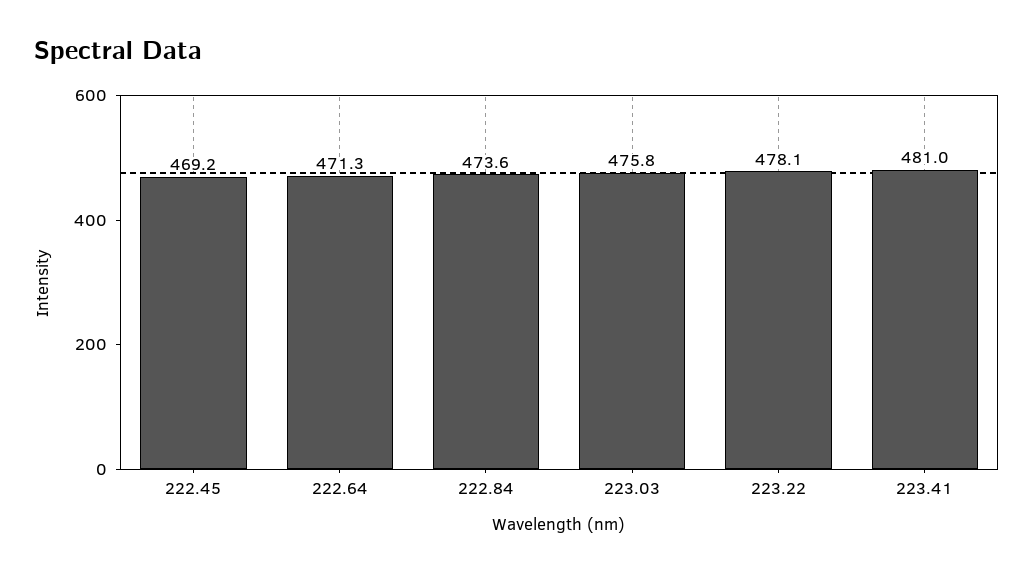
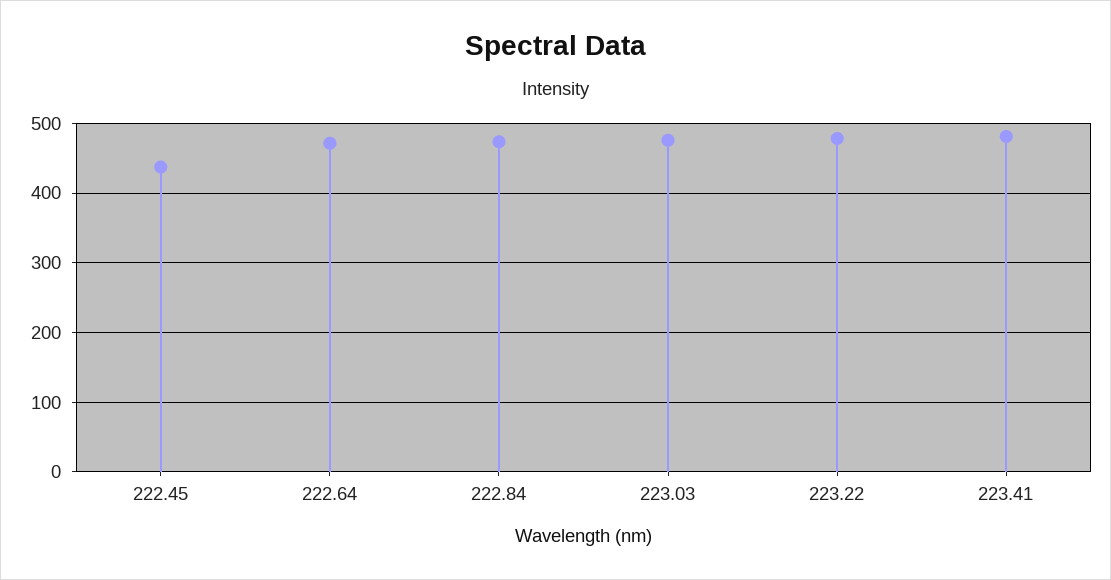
  {
-   "222.45": 469.2,
+   "222.45": 440,
    "222.64": 471.3,
    "222.84": 473.6,
    "223.03": 475.8,
    "223.22": 478.1,
    "223.41": 481
  }

